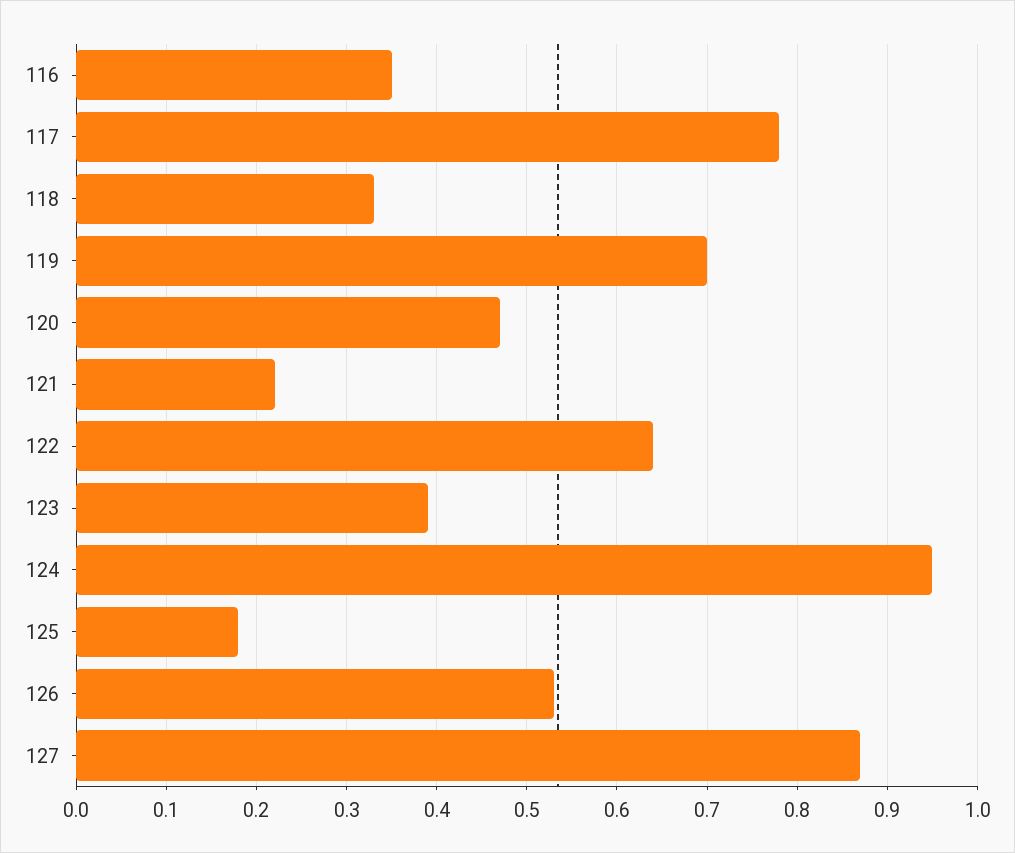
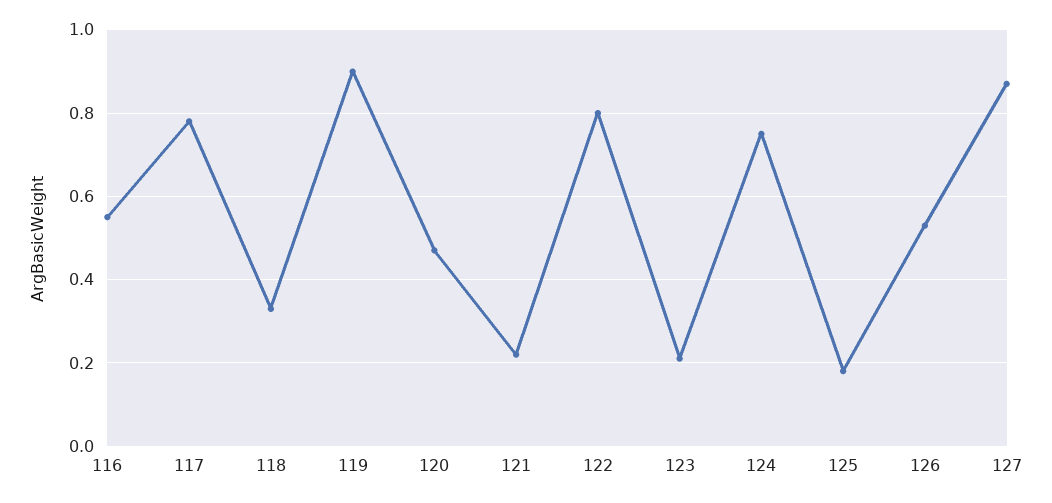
  {
-   "116": 0.35,
+   "116": 0.55,
    "117": 0.78,
    "118": 0.33,
-   "119": 0.7,
+   "119": 0.9,
    "120": 0.47,
    "121": 0.22,
-   "122": 0.64,
+   "122": 0.8,
-   "123": 0.39,
+   "123": 0.2,
-   "124": 0.95,
+   "124": 0.75,
    "125": 0.18,
    "126": 0.53,
    "127": 0.87
  }

